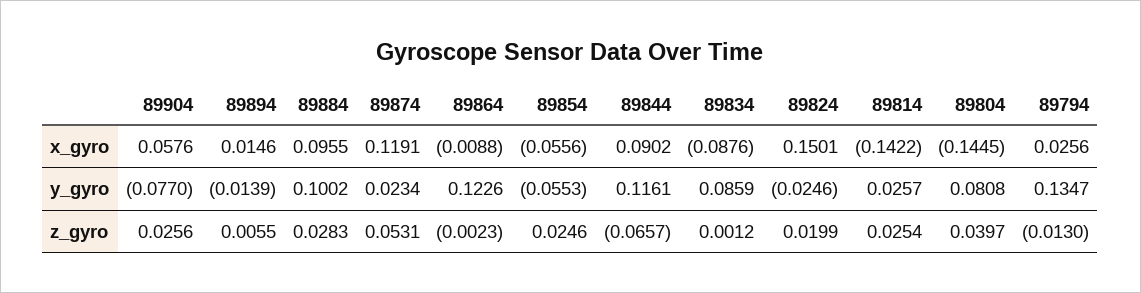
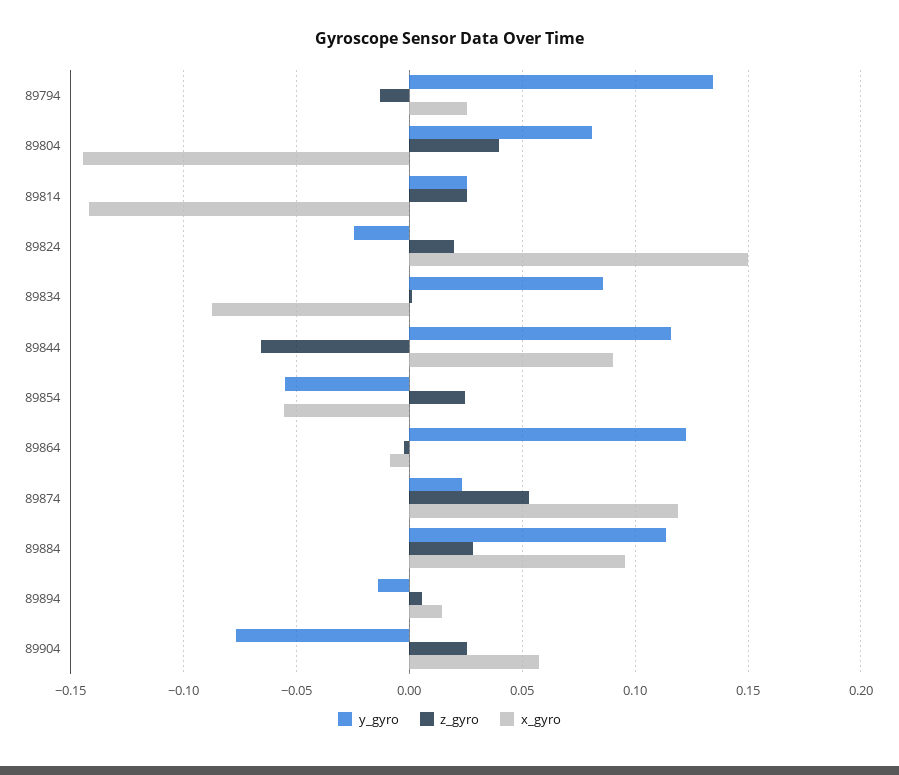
  {
    "x_gyro": {
      "89904": 0.0576,
      "89894": 0.0146,
      "89884": 0.0955,
      "89874": 0.1191,
      "89864": -0.0088,
      "89854": -0.0556,
      "89844": 0.0902,
      "89834": -0.0876,
      "89824": 0.1501,
      "89814": -0.1422,
      "89804": -0.1445,
      "89794": 0.0256
    },
    "y_gyro": {
      "89904": -0.077,
      "89894": -0.0139,
-     "89884": 0.1002,
+     "89884": 0.115,
      "89874": 0.0234,
      "89864": 0.1226,
      "89854": -0.0553,
      "89844": 0.1161,
      "89834": 0.0859,
      "89824": -0.0246,
      "89814": 0.0257,
      "89804": 0.0808,
      "89794": 0.1347
    },
    "z_gyro": {
      "89904": 0.0256,
      "89894": 0.0055,
      "89884": 0.0283,
      "89874": 0.0531,
      "89864": -0.0023,
      "89854": 0.0246,
      "89844": -0.0657,
      "89834": 0.0012,
      "89824": 0.0199,
      "89814": 0.0254,
      "89804": 0.0397,
      "89794": -0.013
    }
  }

